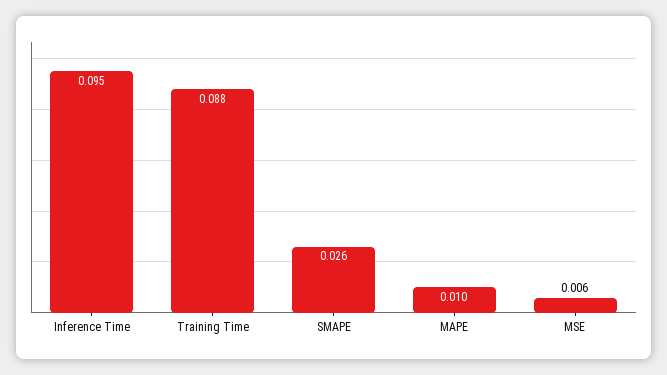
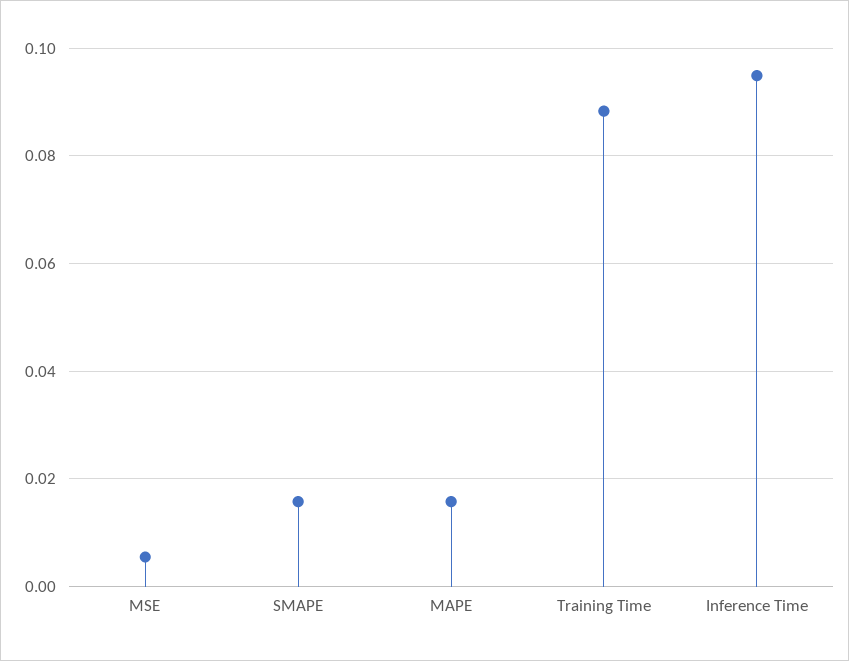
  {
    "Inference Time": 0.095,
    "Training Time": 0.088,
-   "SMAPE": 0.026,
+   "SMAPE": 0.016,
-   "MAPE": 0.01,
+   "MAPE": 0.016,
    "MSE": 0.006
  }

